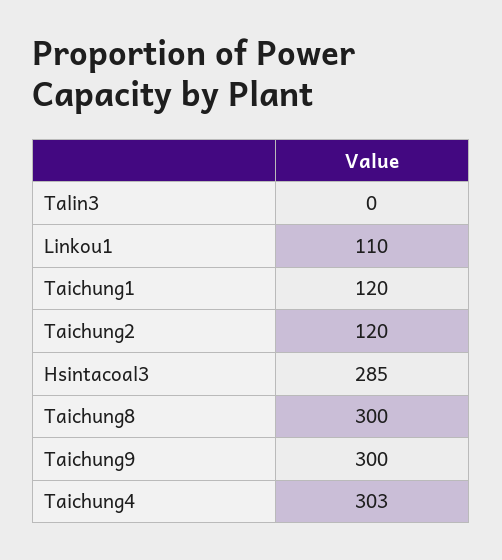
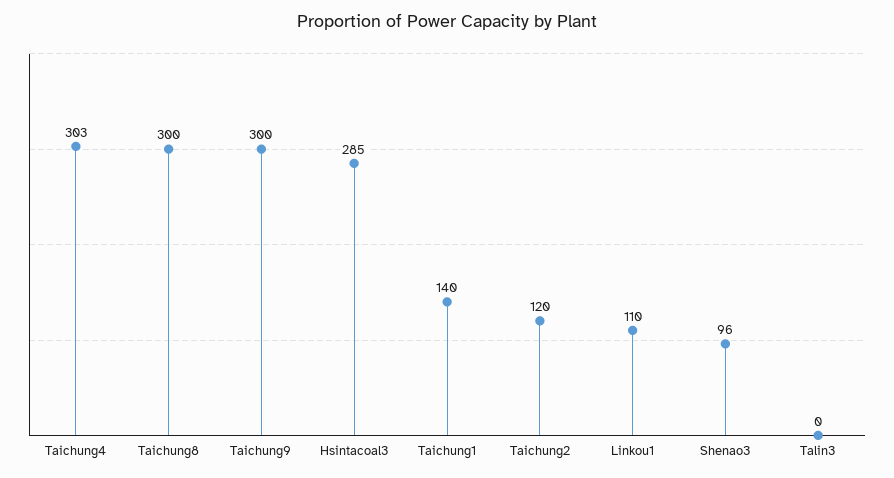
  {
    "Talin3": 0,
    "Linkou1": 110,
-   "Taichung1": 120,
+   "Taichung1": 140,
    "Taichung2": 120,
    "Hsintacoal3": 285,
    "Taichung8": 300,
    "Taichung9": 300,
-   "Taichung4": 303
+   "Taichung4": 303,
+   "Shenao3": 96
  }

